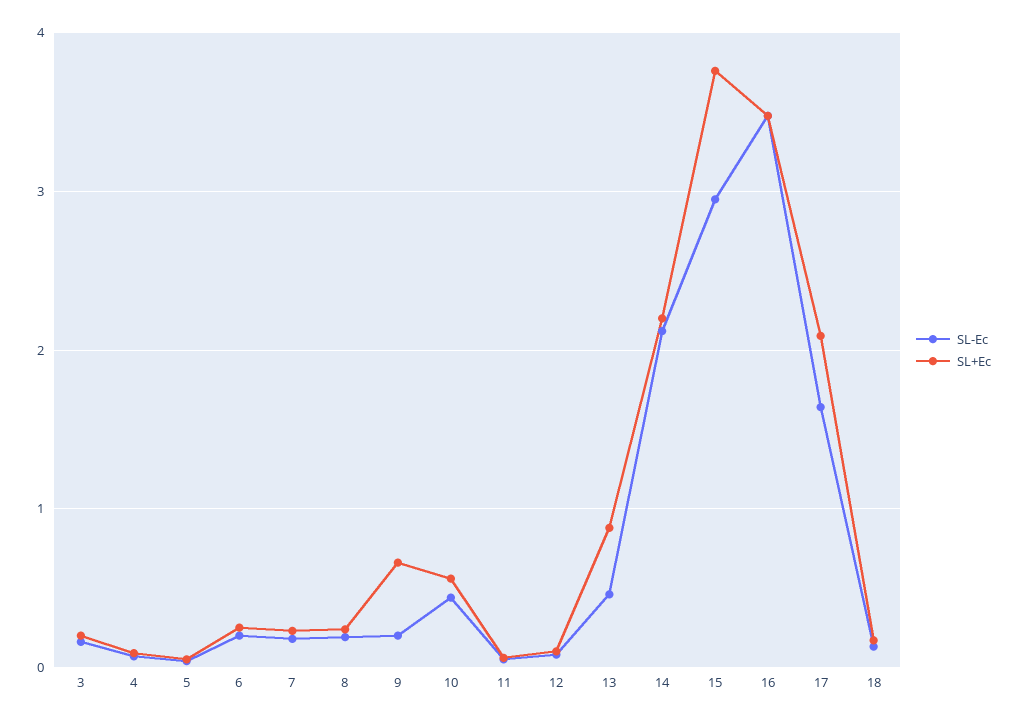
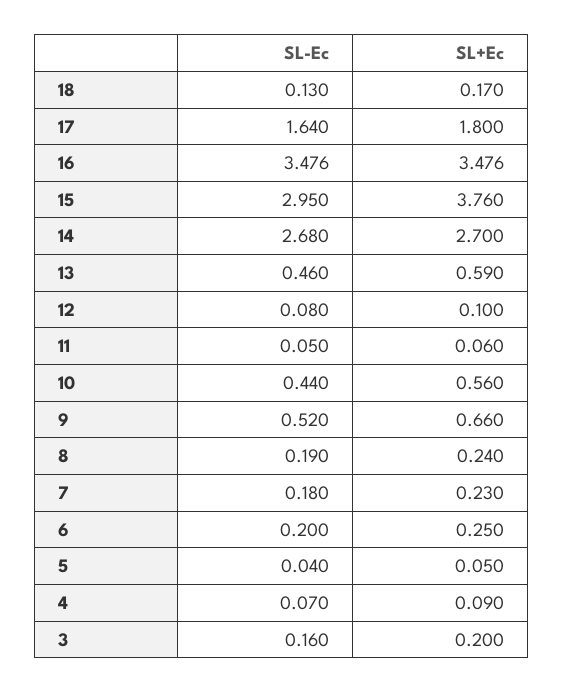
  {
    "SL-Ec": {
      "3": 0.16,
      "4": 0.07,
      "5": 0.04,
      "6": 0.2,
      "7": 0.18,
      "8": 0.19,
-     "9": 0.2,
+     "9": 0.52,
      "10": 0.44,
      "11": 0.05,
      "12": 0.08,
      "13": 0.46,
-     "14": 2.1,
+     "14": 2.68,
      "15": 2.95,
      "16": 3.476,
      "17": 1.64,
      "18": 0.13
    },
    "SL+Ec": {
      "3": 0.2,
      "4": 0.09,
      "5": 0.05,
      "6": 0.25,
      "7": 0.23,
      "8": 0.24,
      "9": 0.66,
      "10": 0.56,
      "11": 0.06,
      "12": 0.1,
-     "13": 0.9,
+     "13": 0.59,
-     "14": 2.2,
+     "14": 2.7,
      "15": 3.76,
      "16": 3.476,
-     "17": 2.1,
+     "17": 1.8,
      "18": 0.17
    }
  }

